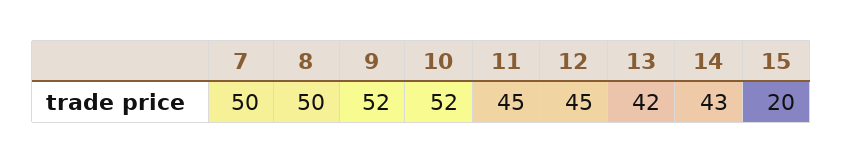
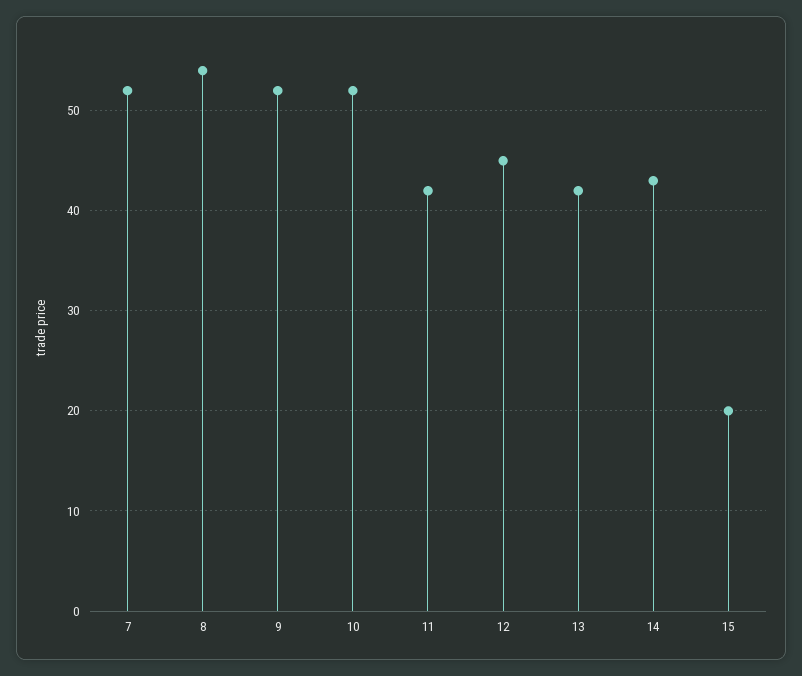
  {
-   "7": 50,
+   "7": 52,
-   "8": 50,
+   "8": 54,
    "9": 52,
    "10": 52,
-   "11": 45,
+   "11": 42,
    "12": 45,
    "13": 42,
    "14": 43,
    "15": 20
  }

